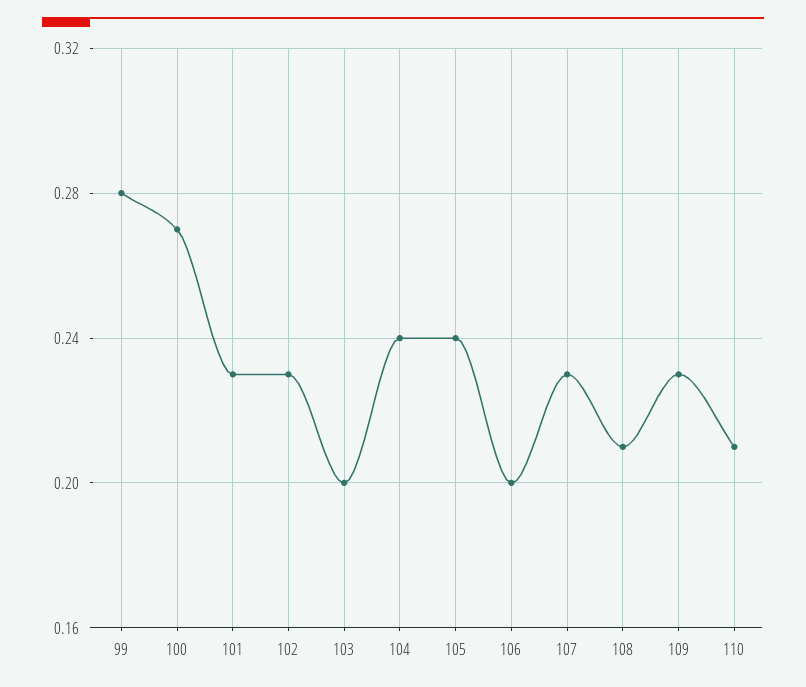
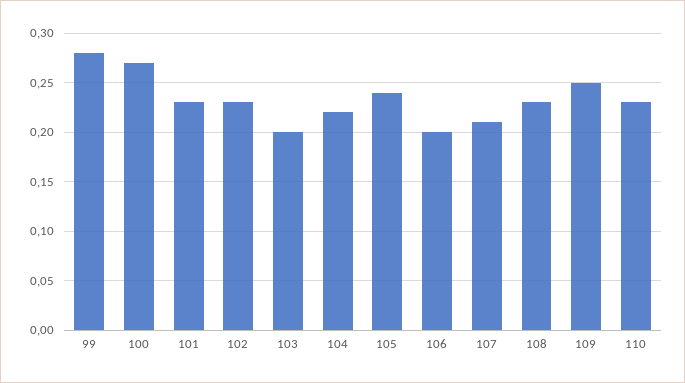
  {
    "99": 0.28,
    "100": 0.27,
    "101": 0.23,
    "102": 0.23,
    "103": 0.2,
-   "104": 0.24,
+   "104": 0.22,
    "105": 0.24,
    "106": 0.2,
-   "107": 0.23,
+   "107": 0.21,
-   "108": 0.21,
+   "108": 0.23,
-   "109": 0.23,
+   "109": 0.25,
-   "110": 0.21
+   "110": 0.23
  }

